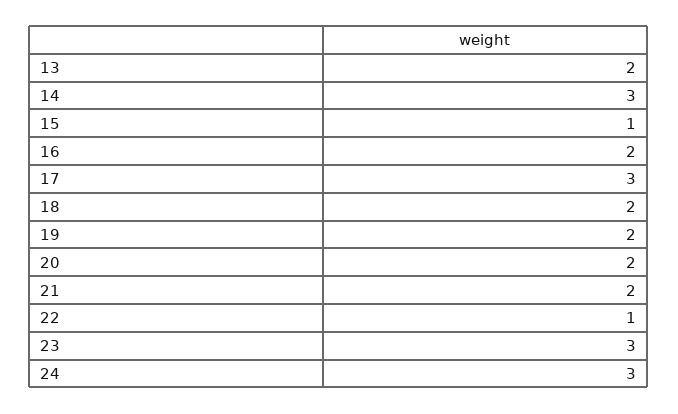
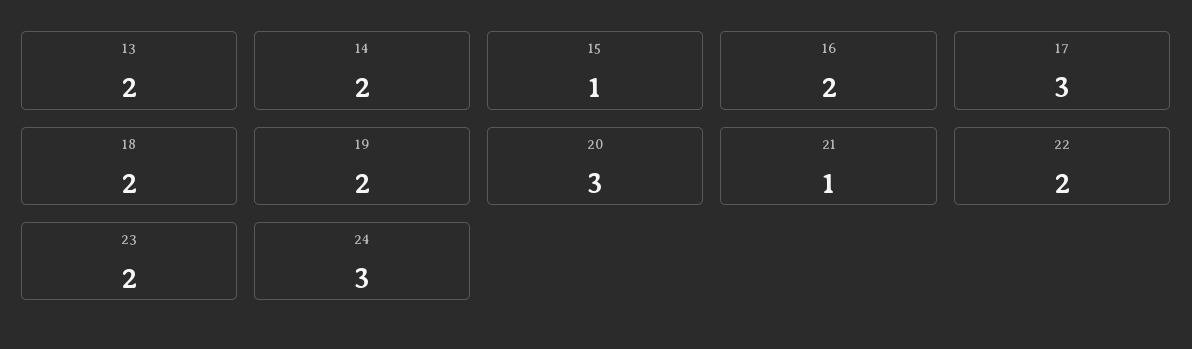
  {
    "13": 2,
-   "14": 3,
+   "14": 2,
    "15": 1,
    "16": 2,
    "17": 3,
    "18": 2,
    "19": 2,
-   "20": 2,
+   "20": 3,
-   "21": 2,
+   "21": 1,
-   "22": 1,
+   "22": 2,
-   "23": 3,
+   "23": 2,
    "24": 3
  }

